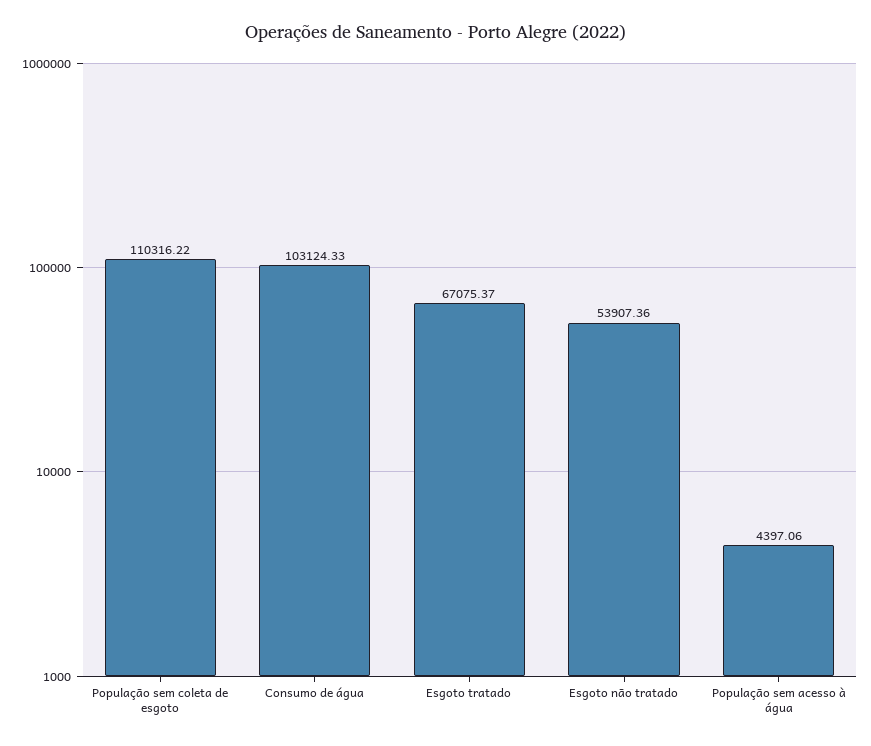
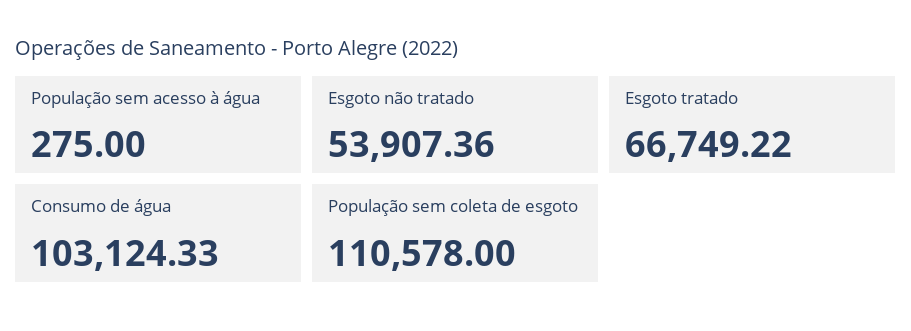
  {
-   "População sem coleta de esgoto": 110316.22,
+   "População sem coleta de esgoto": 110578,
    "Consumo de água": 103124.33,
-   "Esgoto tratado": 67075.37,
+   "Esgoto tratado": 66749.22,
    "Esgoto não tratado": 53907.36,
-   "População sem acesso à água": 4397.06
+   "População sem acesso à água": 275
  }

